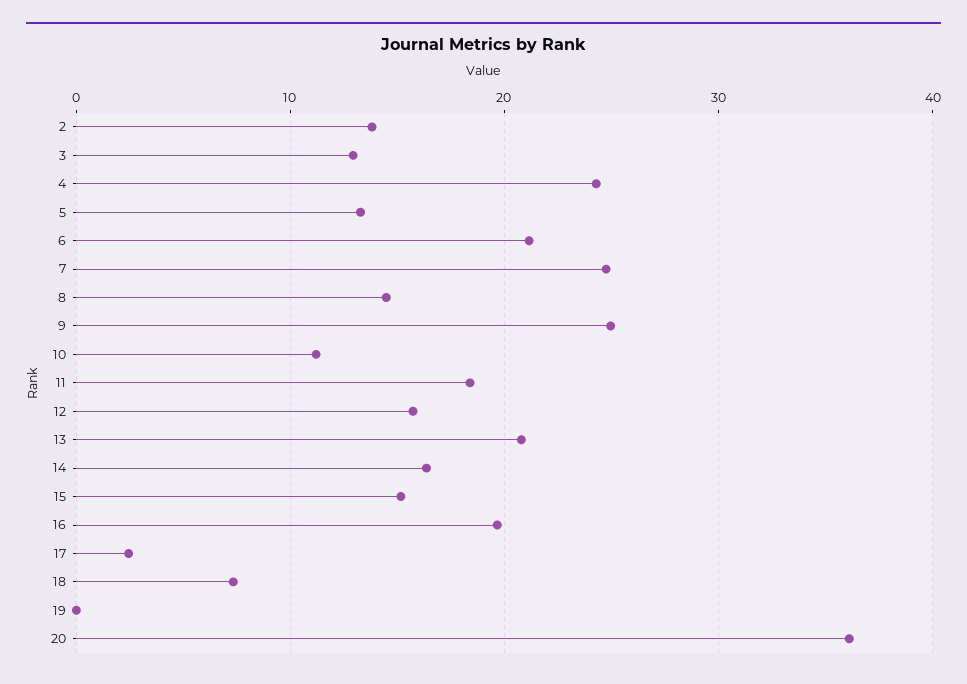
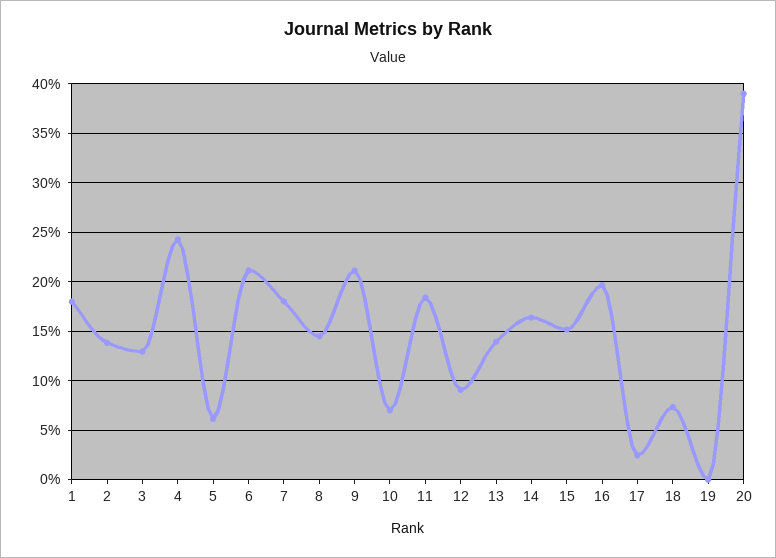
  {
    "2": 14,
    "3": 13,
    "4": 24,
-   "5": 13,
+   "5": 6,
    "6": 21,
-   "7": 25,
+   "7": 18,
    "8": 14,
-   "9": 25,
+   "9": 21,
-   "10": 11,
+   "10": 7,
    "11": 18,
-   "12": 16,
+   "12": 9,
-   "13": 21,
+   "13": 14,
    "14": 16,
    "15": 15,
    "16": 20,
    "17": 2,
    "18": 7,
    "19": 0,
-   "20": 36
+   "20": 39,
+   "1": 18
  }

